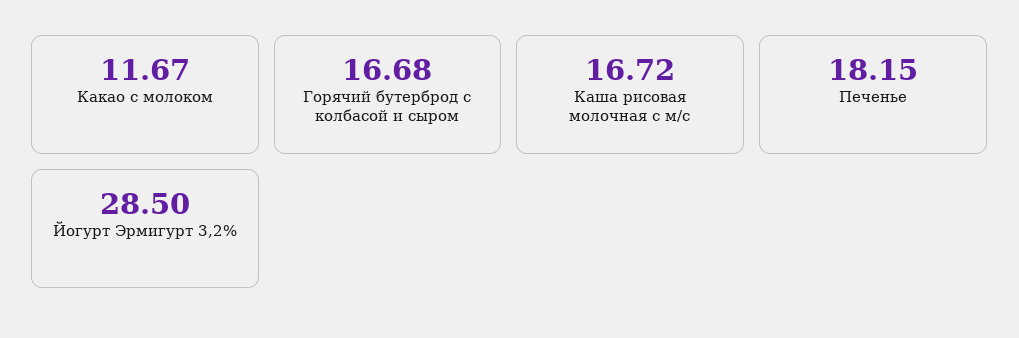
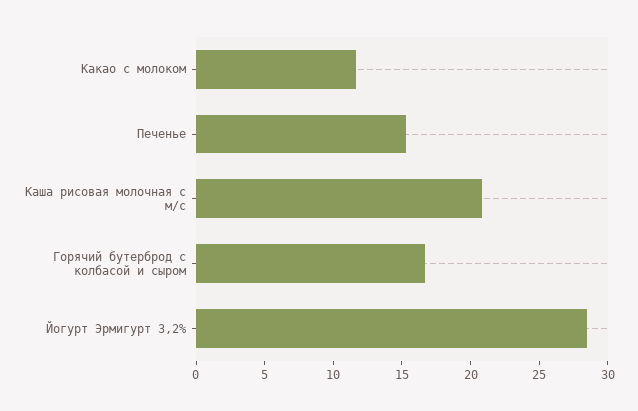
  {
    "Какао с молоком": 11.67,
    "Горячий бутерброд с колбасой и сыром": 16.68,
-   "Каша рисовая молочная с м/с": 16.72,
+   "Каша рисовая молочная с м/с": 21,
-   "Печенье": 18.15,
+   "Печенье": 15,
    "Йогурт Эрмигурт 3,2%": 28.5
  }

